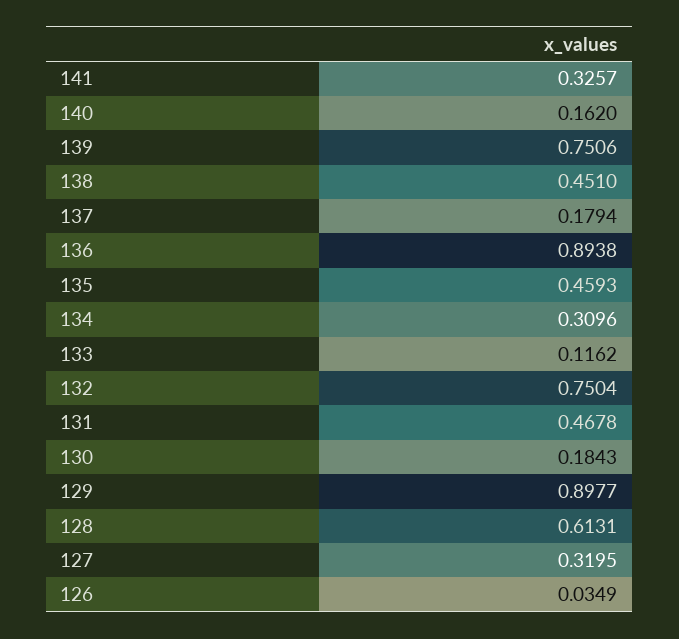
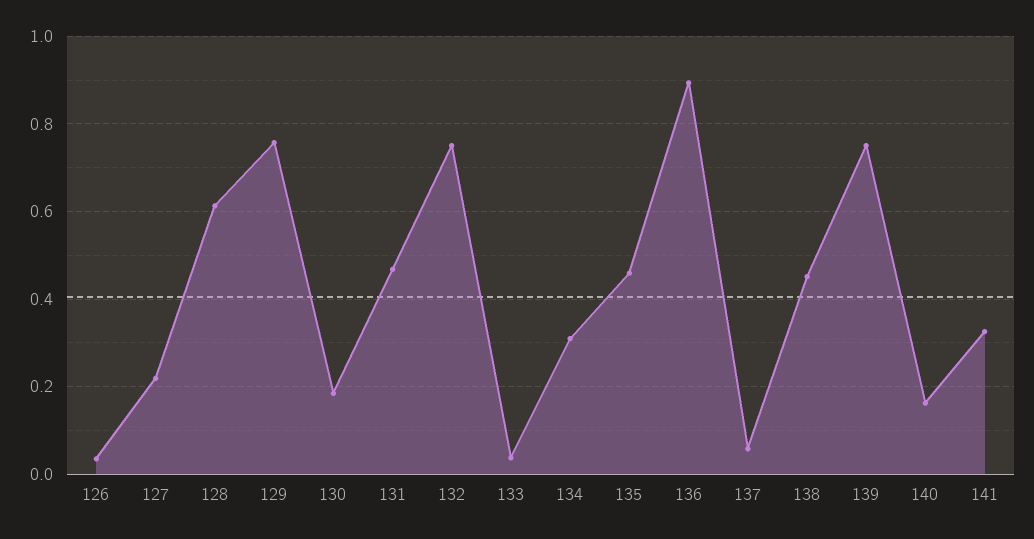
  {
    "141": 0.3257,
    "140": 0.162,
    "139": 0.7506,
    "138": 0.451,
-   "137": 0.1794,
+   "137": 0.06,
    "136": 0.8938,
    "135": 0.4593,
    "134": 0.3096,
-   "133": 0.1162,
+   "133": 0.04,
    "132": 0.7504,
    "131": 0.4678,
    "130": 0.1843,
-   "129": 0.8977,
+   "129": 0.76,
    "128": 0.6131,
-   "127": 0.3195,
+   "127": 0.22,
    "126": 0.0349
  }

